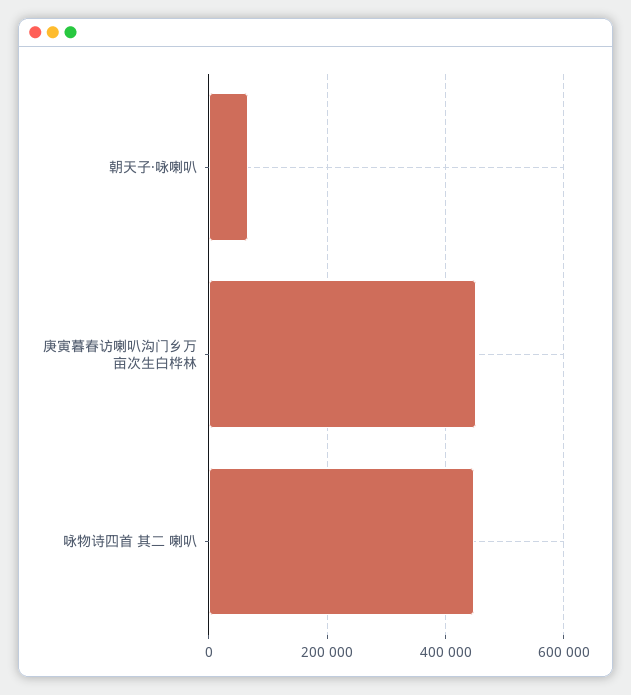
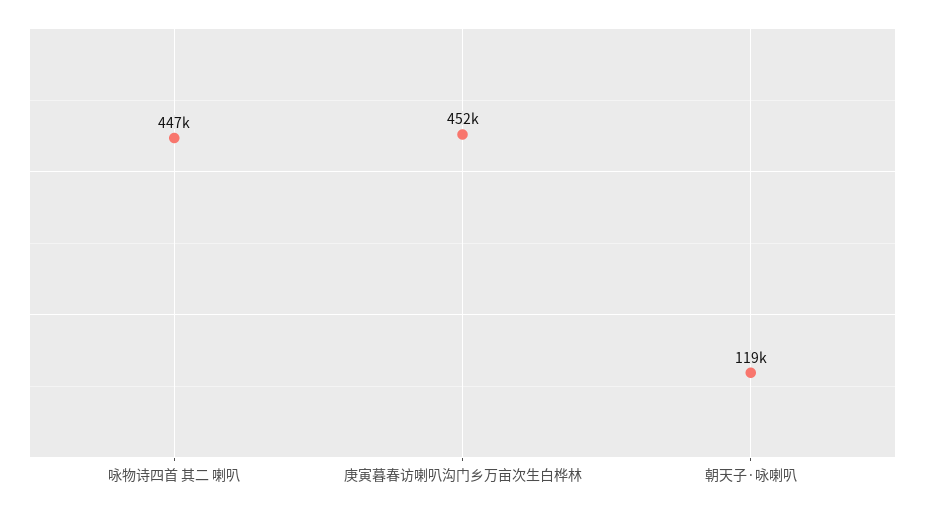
  {
-   "朝天子·咏喇叭": 60000,
+   "朝天子·咏喇叭": 119000,
    "庚寅暮春访喇叭沟门乡万亩次生白桦林": 452000,
    "咏物诗四首 其二 喇叭": 447000
  }

